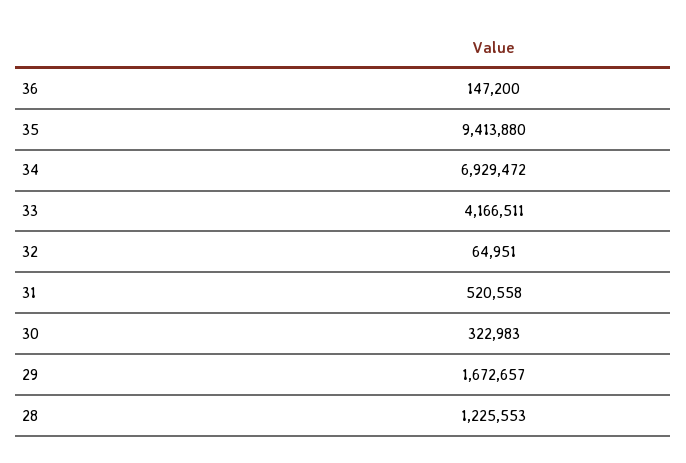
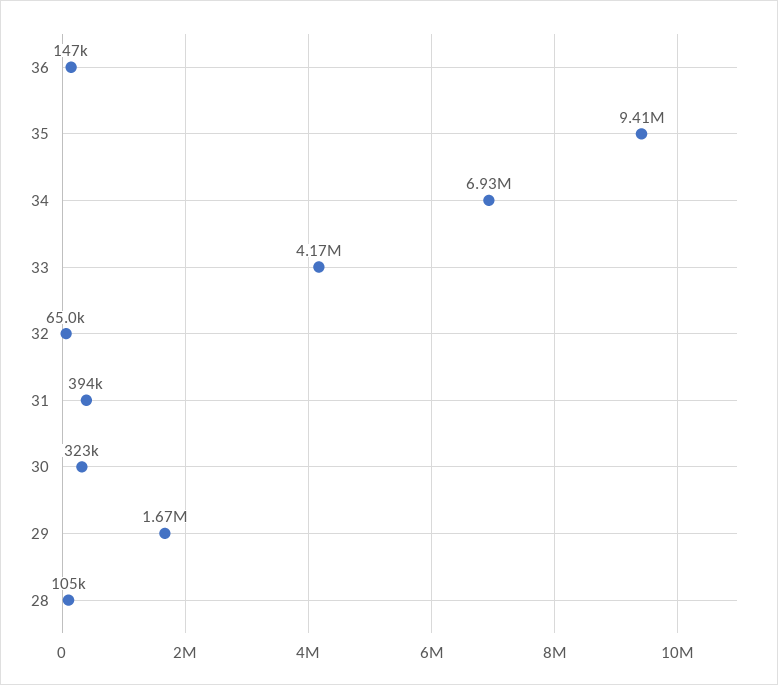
  {
    "36": 147200,
    "35": 9413880,
    "34": 6929472,
    "33": 4166511,
    "32": 64951,
-   "31": 520558,
+   "31": 394000,
    "30": 322983,
    "29": 1672657,
-   "28": 1225553
+   "28": 105000
  }

